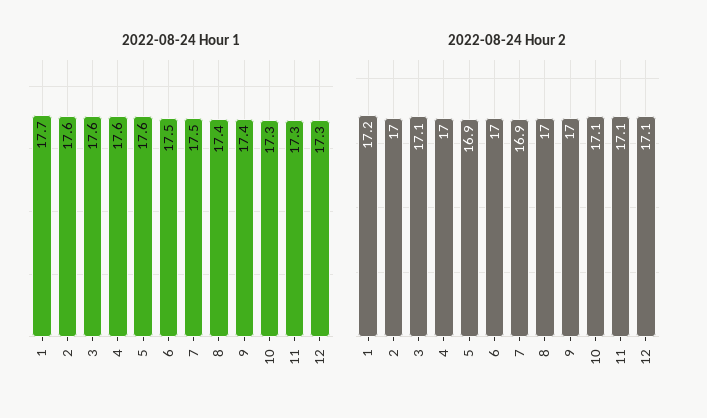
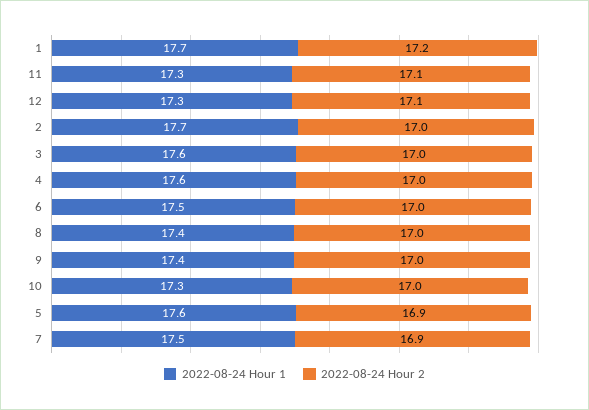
  {
    "2022-08-24 Hour 1": {
      "1": 17.7,
-     "2": 17.6,
+     "2": 17.7,
      "3": 17.6,
      "4": 17.6,
      "5": 17.6,
      "6": 17.5,
      "7": 17.5,
      "8": 17.4,
      "9": 17.4,
      "10": 17.3,
      "11": 17.3,
      "12": 17.3
    },
    "2022-08-24 Hour 2": {
      "1": 17.2,
      "2": 17,
-     "3": 17.1,
+     "3": 17,
      "4": 17,
      "5": 16.9,
      "6": 17,
      "7": 16.9,
      "8": 17,
      "9": 17,
-     "10": 17.1,
+     "10": 17,
      "11": 17.1,
      "12": 17.1
    }
  }

